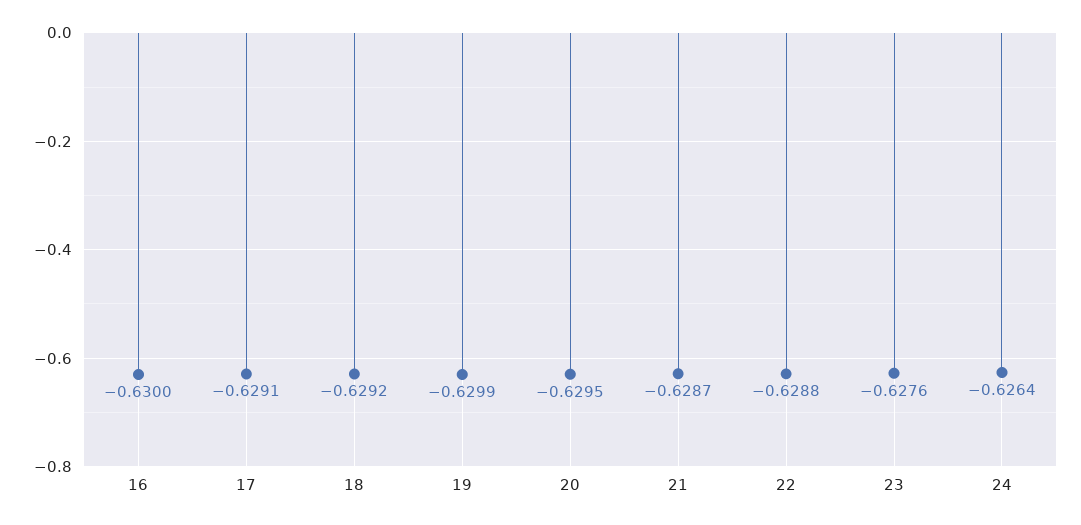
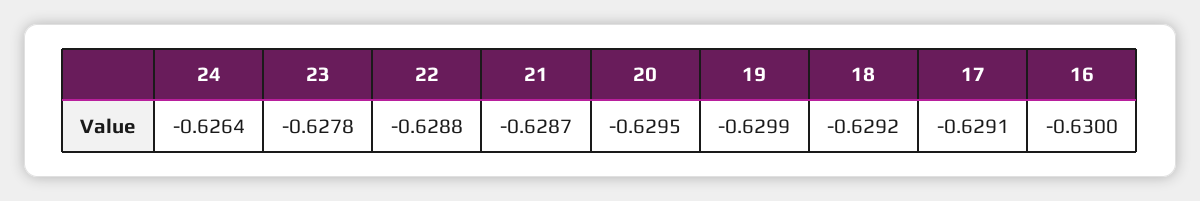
  {
    "16": -0.63,
    "17": -0.6291,
    "18": -0.6292,
    "19": -0.6299,
    "20": -0.6295,
    "21": -0.6287,
    "22": -0.6288,
-   "23": -0.6276,
+   "23": -0.6278,
    "24": -0.6264
  }

